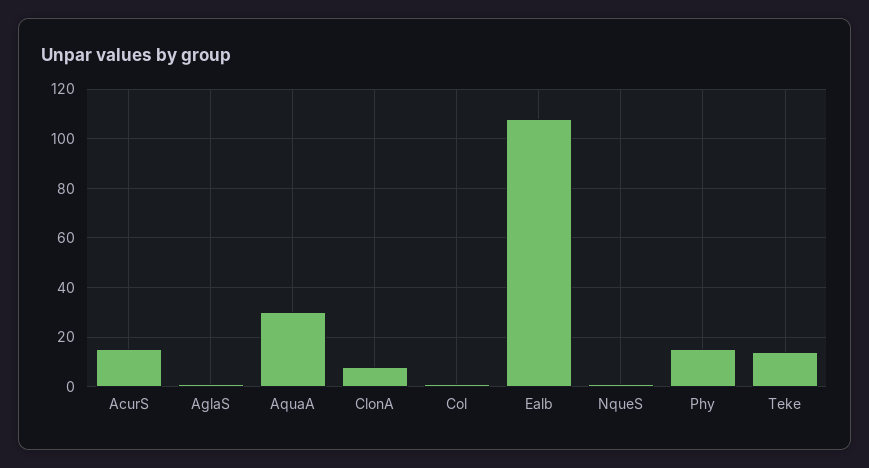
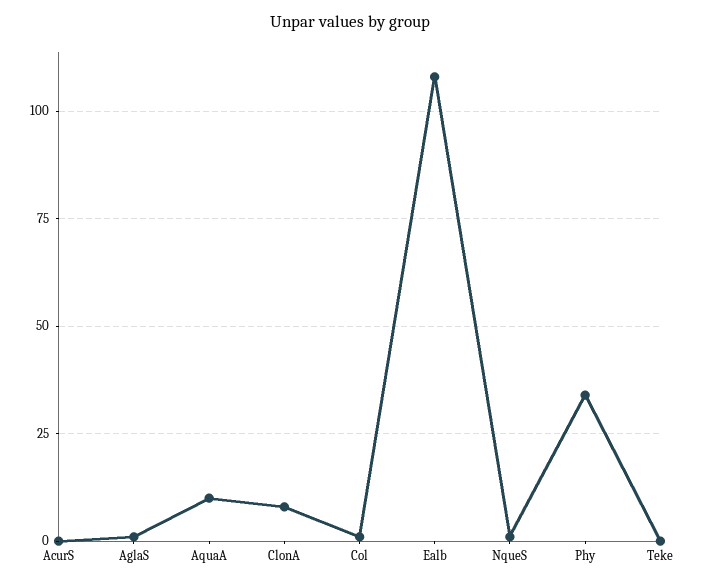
  {
-   "AcurS": 15,
+   "AcurS": 0,
    "AglaS": 0,
-   "AquaA": 30,
+   "AquaA": 10,
    "ClonA": 10,
    "Col": 0,
    "Ealb": 110,
    "NqueS": 0,
-   "Phy": 15,
+   "Phy": 35,
-   "Teke": 15
+   "Teke": 0
  }

